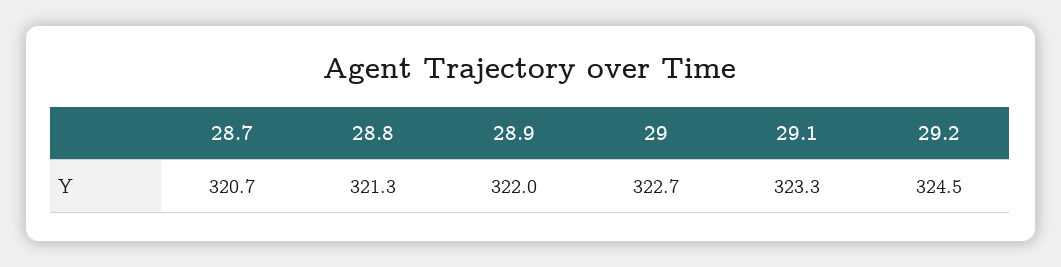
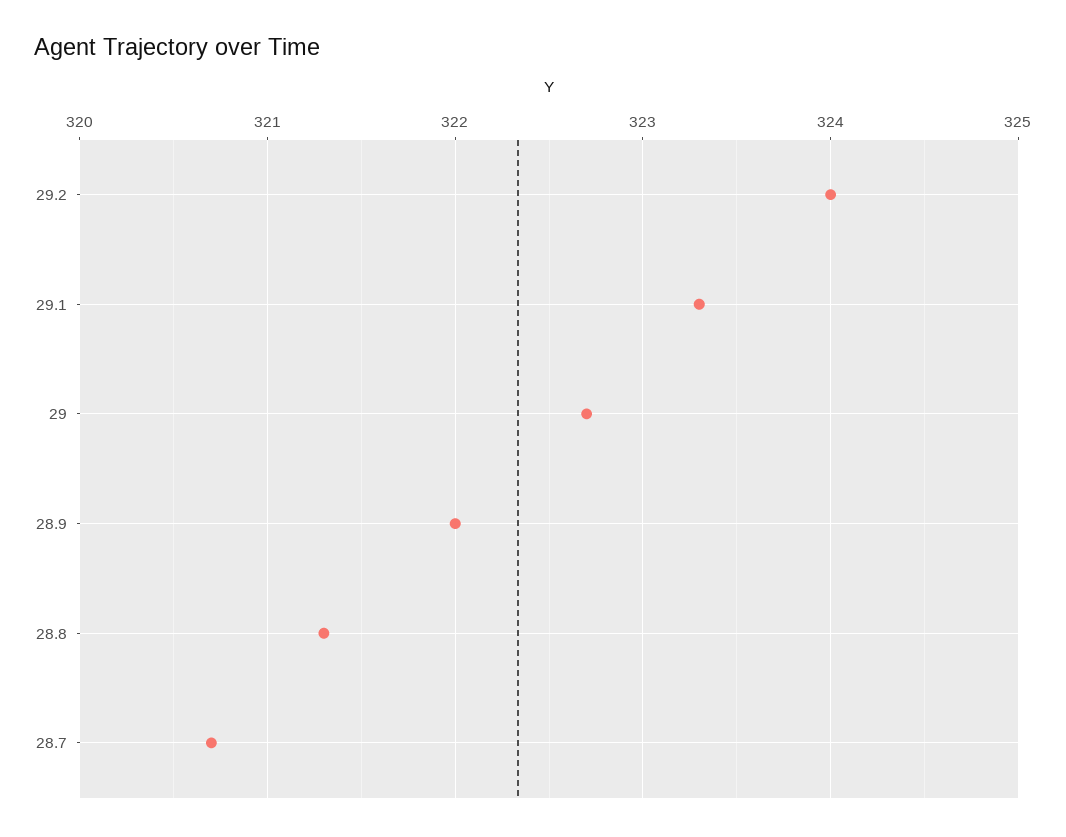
  {
    "28.7": 320.7,
    "28.8": 321.3,
    "28.9": 322,
    "29": 322.7,
    "29.1": 323.3,
-   "29.2": 324.5
+   "29.2": 324
  }

